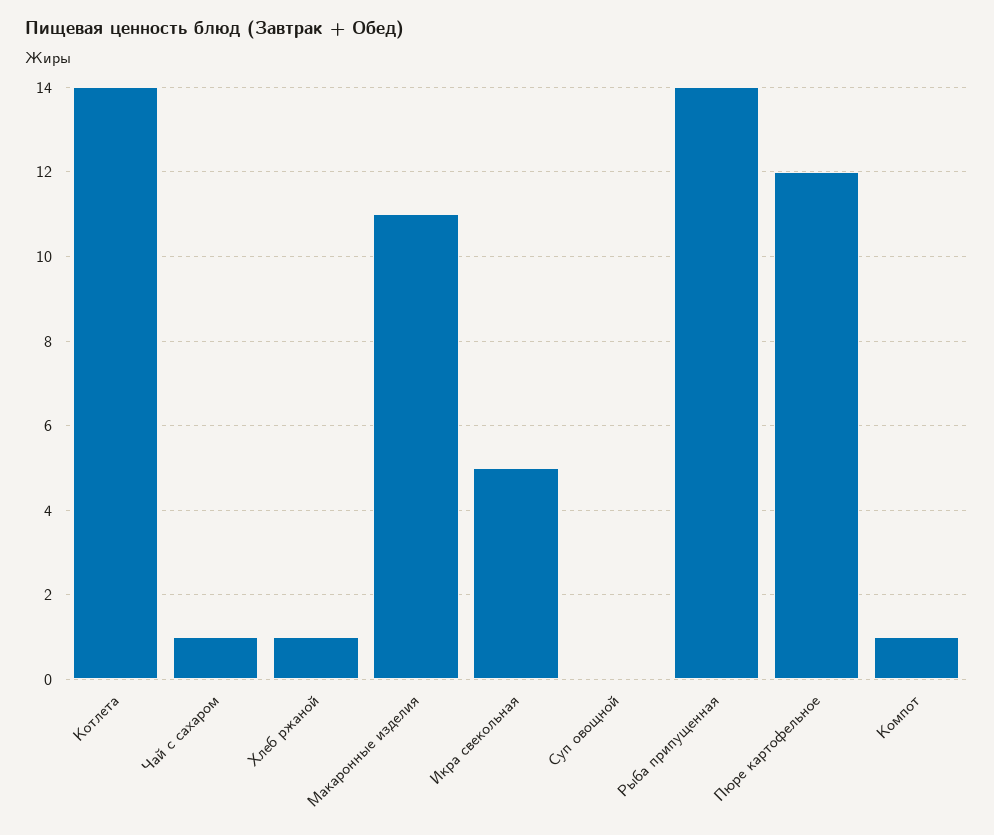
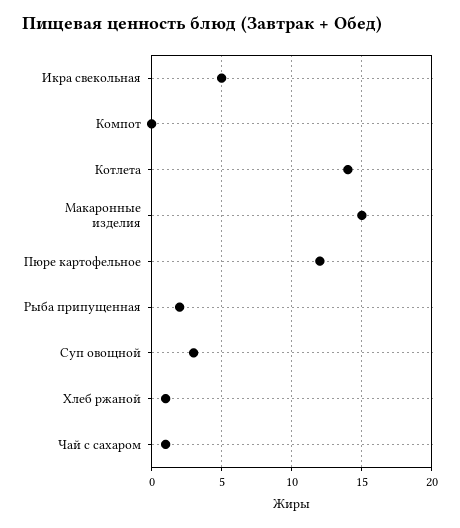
  {
    "Котлета": 14,
    "Чай с сахаром": 1,
    "Хлеб ржаной": 1,
-   "Макаронные изделия": 11,
+   "Макаронные изделия": 15,
    "Икра свекольная": 5,
-   "Суп овощной": 0,
+   "Суп овощной": 3,
-   "Рыба припущенная": 14,
+   "Рыба припущенная": 2,
    "Пюре картофельное": 12,
-   "Компот": 1
+   "Компот": 0
  }

